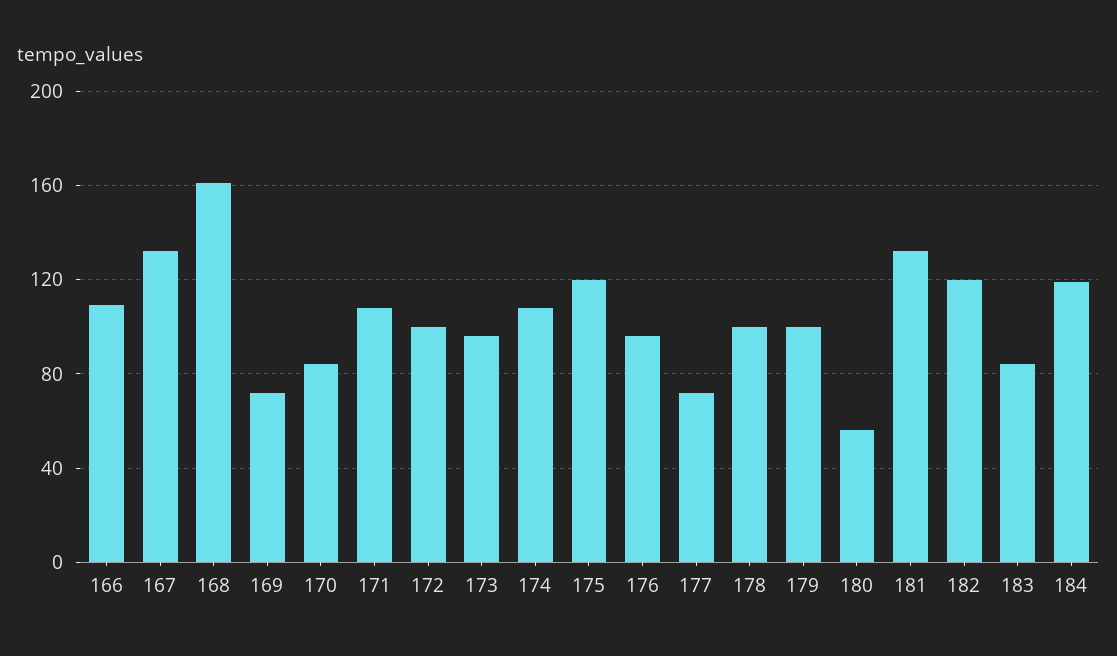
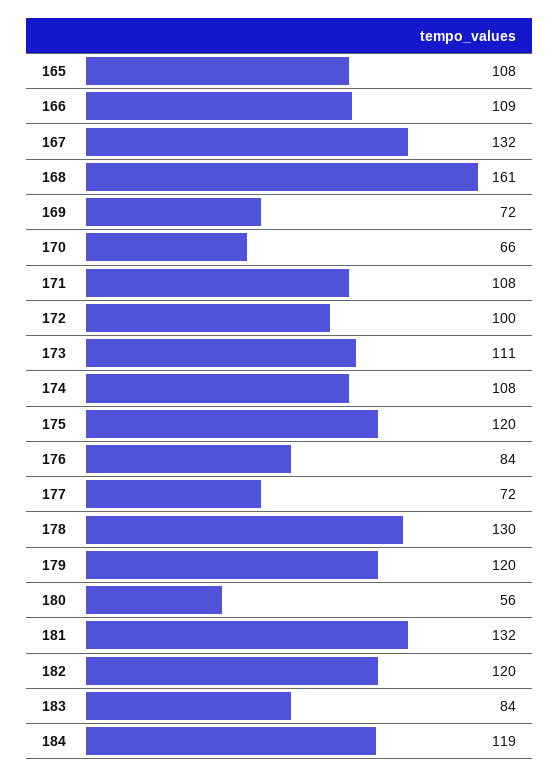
  {
    "166": 109,
    "167": 132,
    "168": 161,
    "169": 72,
-   "170": 85,
+   "170": 66,
    "171": 108,
    "172": 100,
-   "173": 95,
+   "173": 111,
    "174": 108,
    "175": 120,
-   "176": 95,
+   "176": 84,
    "177": 72,
-   "178": 100,
+   "178": 130,
-   "179": 100,
+   "179": 120,
    "180": 56,
    "181": 132,
    "182": 120,
    "183": 84,
-   "184": 119
+   "184": 119,
+   "165": 108
  }

